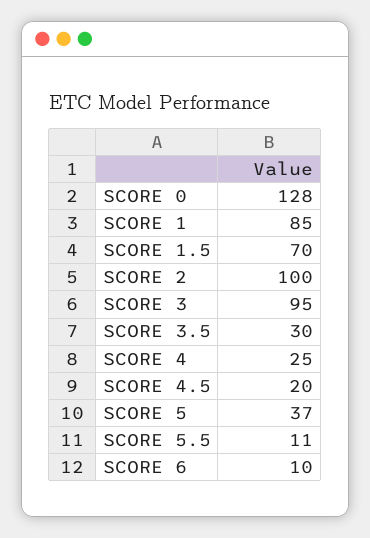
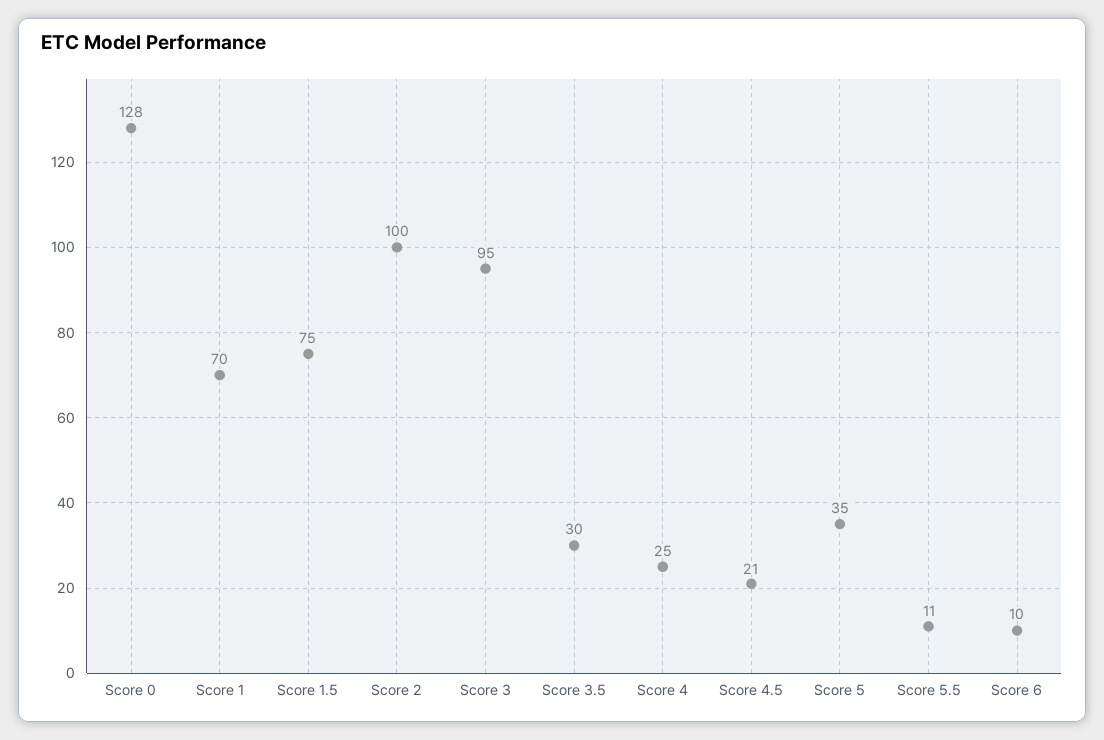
  {
    "SCORE 0": 128,
-   "SCORE 1": 85,
+   "SCORE 1": 70,
-   "SCORE 1.5": 70,
+   "SCORE 1.5": 75,
    "SCORE 2": 100,
    "SCORE 3": 95,
    "SCORE 3.5": 30,
    "SCORE 4": 25,
-   "SCORE 4.5": 20,
+   "SCORE 4.5": 21,
-   "SCORE 5": 37,
+   "SCORE 5": 35,
    "SCORE 5.5": 11,
    "SCORE 6": 10
  }

